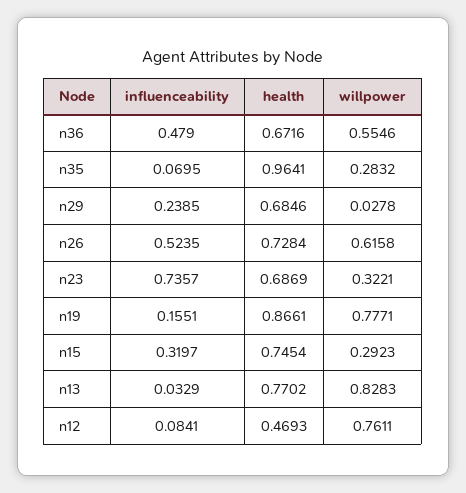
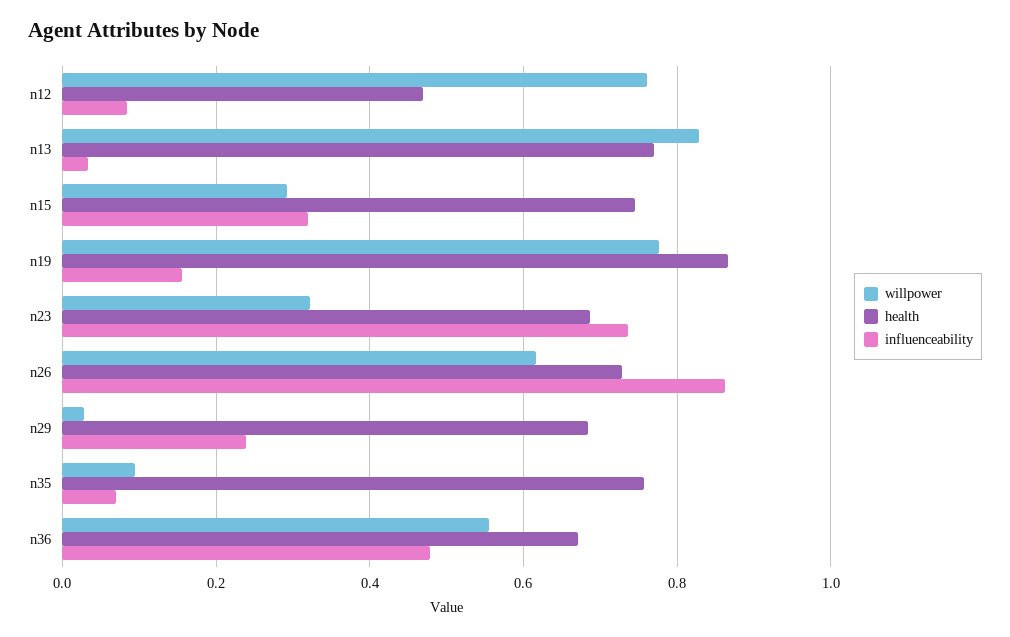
  {
    "influenceability": {
      "n36": 0.479,
      "n35": 0.0695,
      "n29": 0.2385,
-     "n26": 0.5235,
+     "n26": 0.86,
      "n23": 0.7357,
      "n19": 0.1551,
      "n15": 0.3197,
      "n13": 0.0329,
      "n12": 0.0841
    },
    "health": {
      "n36": 0.6716,
-     "n35": 0.9641,
+     "n35": 0.76,
      "n29": 0.6846,
      "n26": 0.7284,
      "n23": 0.6869,
      "n19": 0.8661,
      "n15": 0.7454,
      "n13": 0.7702,
      "n12": 0.4693
    },
    "willpower": {
      "n36": 0.5546,
-     "n35": 0.2832,
+     "n35": 0.1,
      "n29": 0.0278,
      "n26": 0.6158,
      "n23": 0.3221,
      "n19": 0.7771,
      "n15": 0.2923,
      "n13": 0.8283,
      "n12": 0.7611
    }
  }

